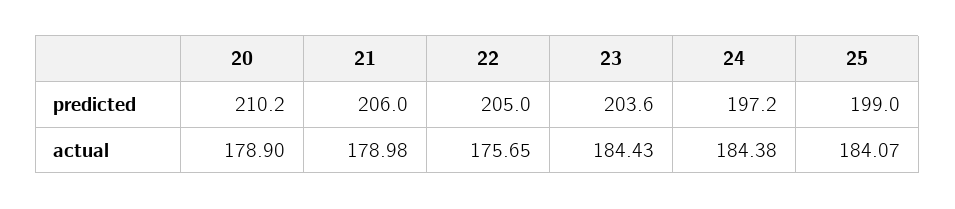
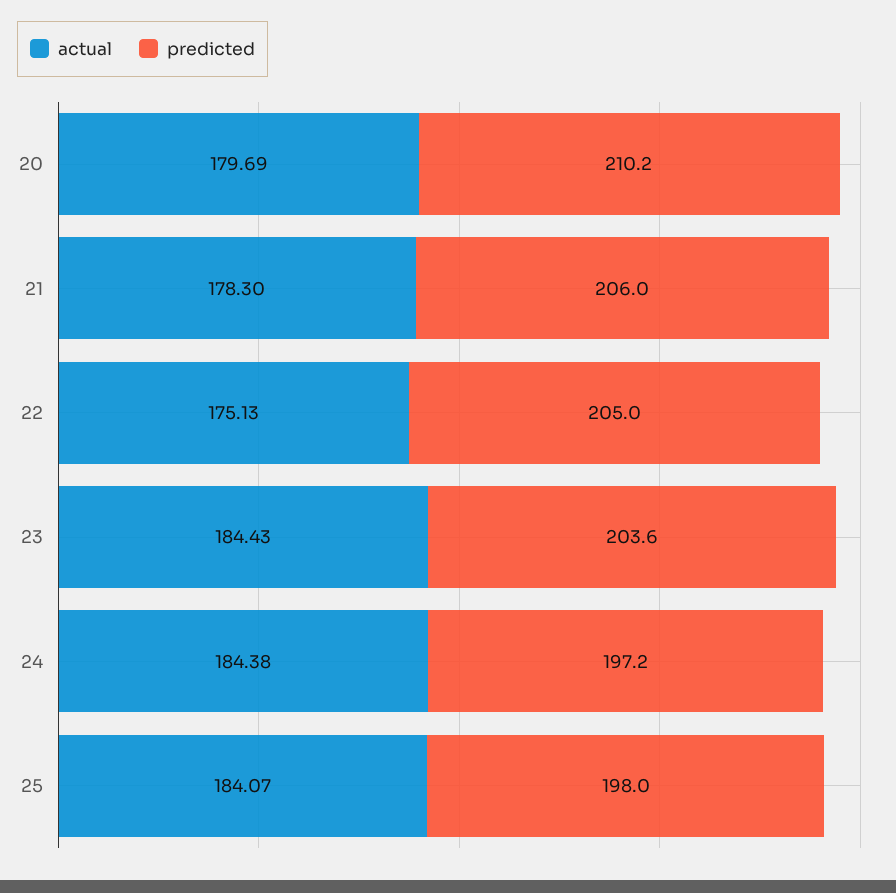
  {
    "predicted": {
      "20": 210.2,
      "21": 206,
      "22": 205,
      "23": 203.6,
      "24": 197.2,
-     "25": 199
+     "25": 198
    },
    "actual": {
-     "20": 178.9,
+     "20": 179.69,
-     "21": 178.98,
+     "21": 178.3,
-     "22": 175.65,
+     "22": 175.13,
      "23": 184.43,
      "24": 184.38,
      "25": 184.07
    }
  }

